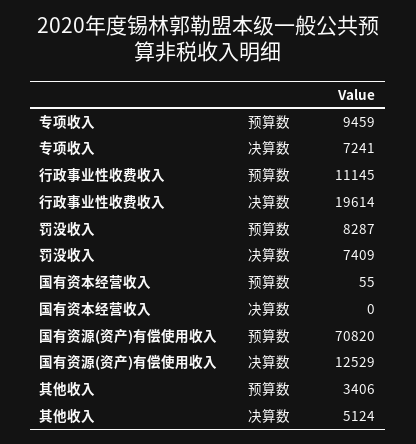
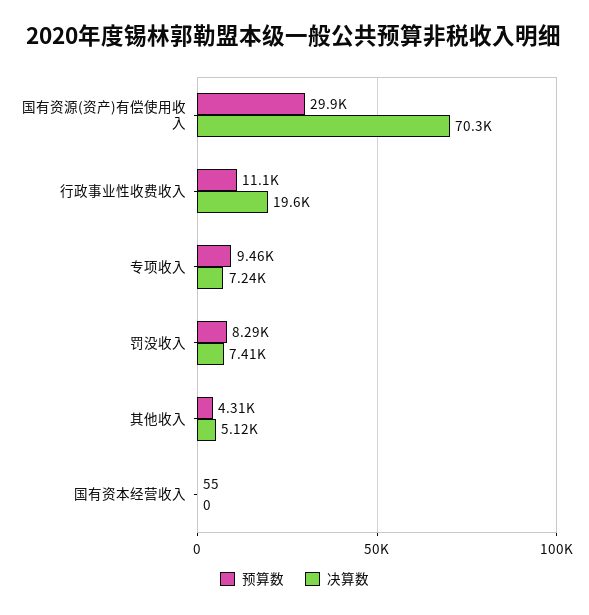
  {
    "预算数": {
      "专项收入": 9459,
      "行政事业性收费收入": 11145,
      "罚没收入": 8287,
      "国有资本经营收入": 55,
-     "国有资源(资产)有偿使用收入": 70820,
+     "国有资源(资产)有偿使用收入": 29900,
-     "其他收入": 3406
+     "其他收入": 4310
    },
    "决算数": {
      "专项收入": 7241,
      "行政事业性收费收入": 19614,
      "罚没收入": 7409,
      "国有资本经营收入": 0,
-     "国有资源(资产)有偿使用收入": 12529,
+     "国有资源(资产)有偿使用收入": 70300,
      "其他收入": 5124
    }
  }

